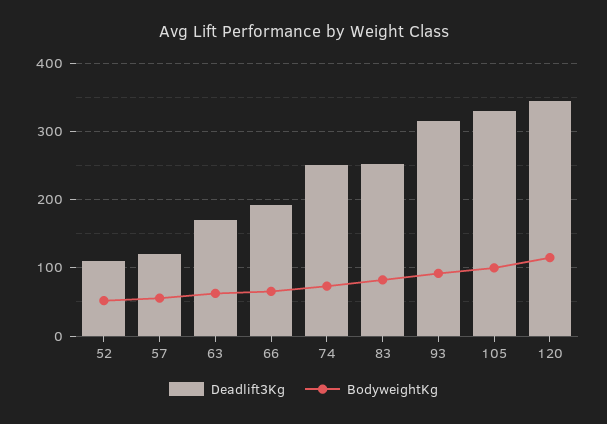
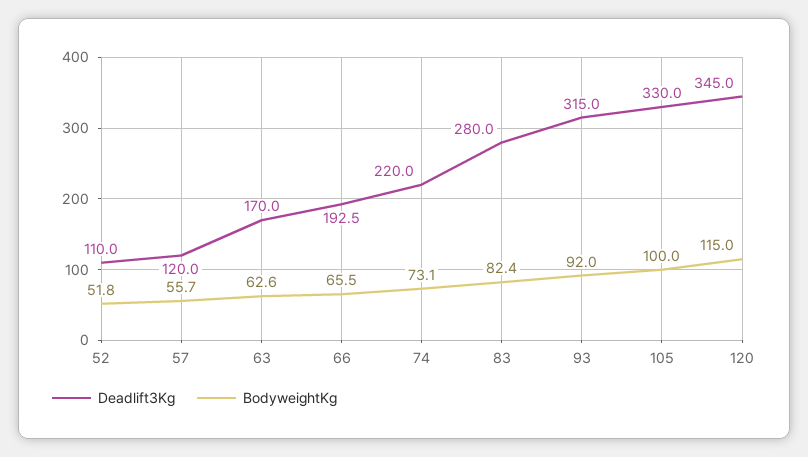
  {
    "Deadlift3Kg": {
      "52": 110,
      "57": 120,
      "63": 170,
      "66": 192.5,
-     "74": 250,
+     "74": 220,
-     "83": 250,
+     "83": 280,
      "93": 315,
      "105": 330,
      "120": 345
    },
    "BodyweightKg": {
      "52": 51.8,
      "57": 55.7,
      "63": 62.6,
      "66": 65.5,
      "74": 73.1,
      "83": 82.4,
      "93": 92,
      "105": 100,
      "120": 115
    }
  }

